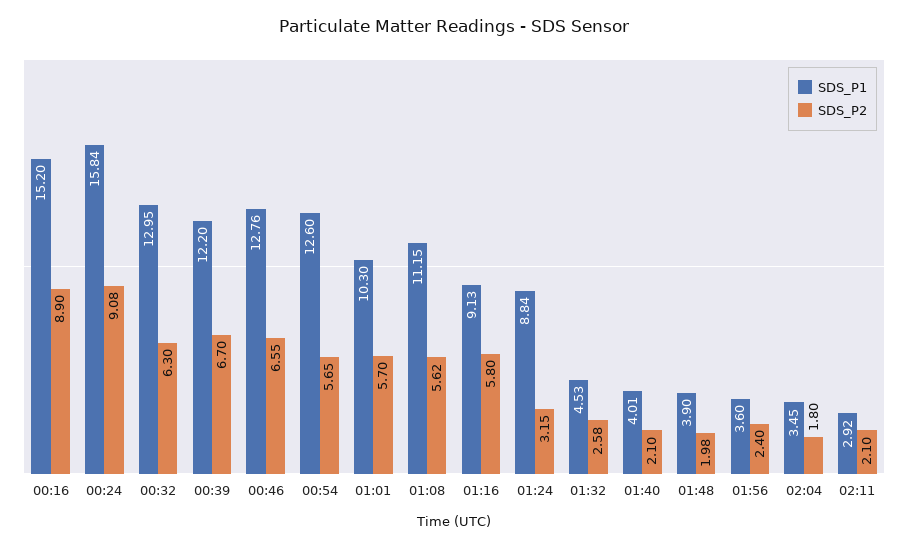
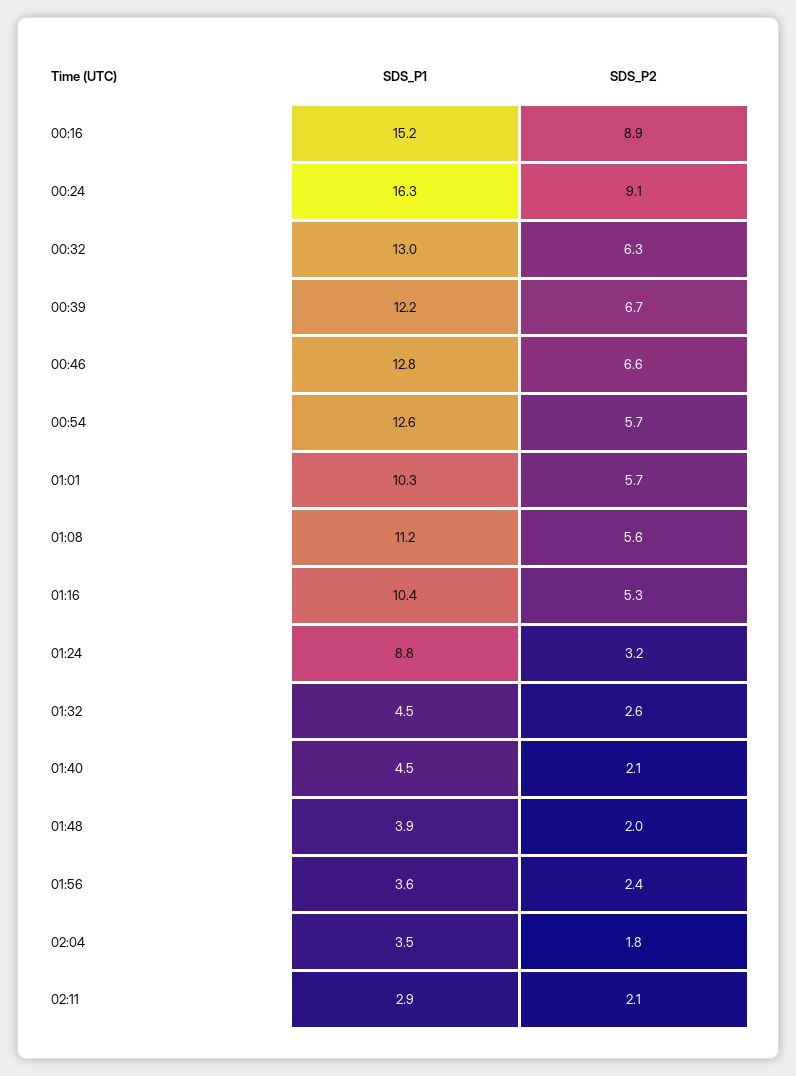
  {
    "SDS_P1": {
      "00:16": 15.2,
-     "00:24": 15.84,
+     "00:24": 16.3,
      "00:32": 12.95,
      "00:39": 12.2,
      "00:46": 12.76,
      "00:54": 12.6,
      "01:01": 10.3,
      "01:08": 11.15,
-     "01:16": 9.13,
+     "01:16": 10.4,
      "01:24": 8.84,
      "01:32": 4.53,
-     "01:40": 4.01,
+     "01:40": 4.5,
      "01:48": 3.9,
      "01:56": 3.6,
      "02:04": 3.45,
      "02:11": 2.92
    },
    "SDS_P2": {
      "00:16": 8.9,
      "00:24": 9.08,
      "00:32": 6.3,
      "00:39": 6.7,
      "00:46": 6.55,
      "00:54": 5.65,
      "01:01": 5.7,
      "01:08": 5.62,
-     "01:16": 5.8,
+     "01:16": 5.3,
      "01:24": 3.15,
      "01:32": 2.58,
      "01:40": 2.1,
      "01:48": 1.98,
      "01:56": 2.4,
      "02:04": 1.8,
      "02:11": 2.1
    }
  }

